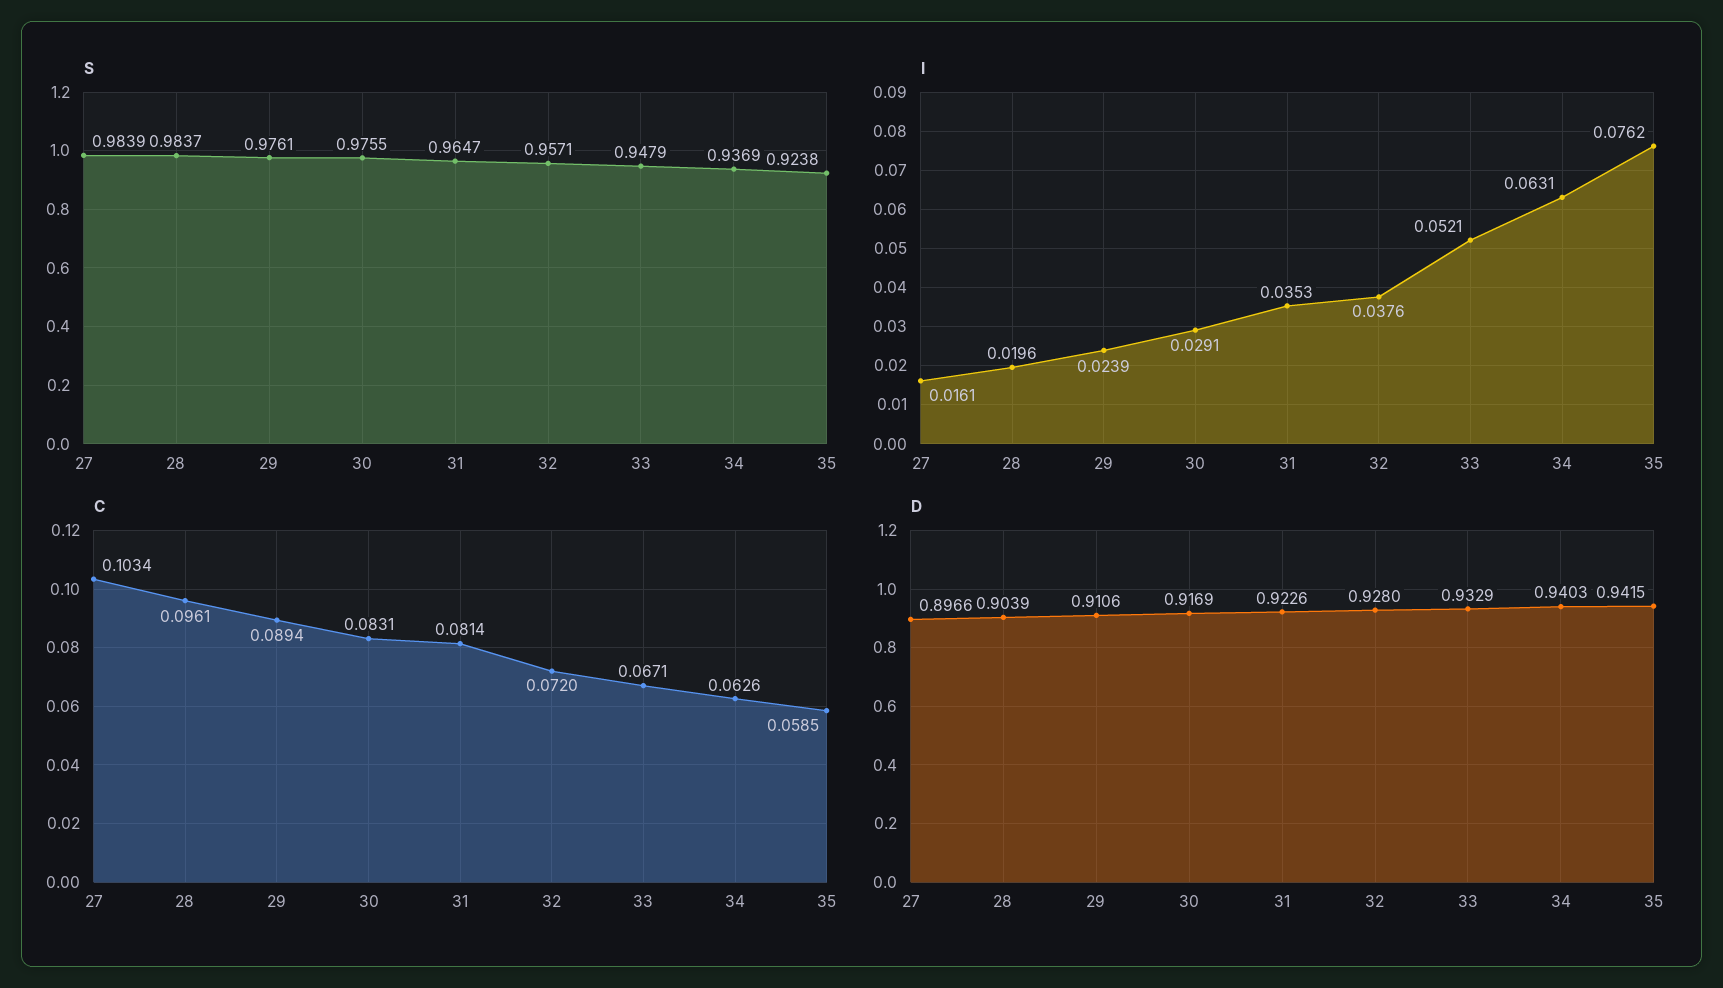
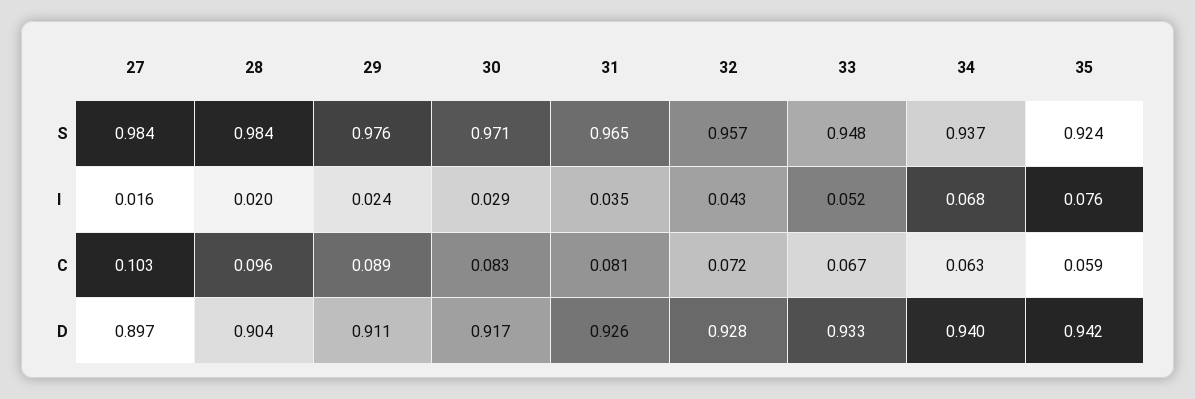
  {
    "S": {
      "27": 0.9839,
      "28": 0.9837,
      "29": 0.9761,
-     "30": 0.9755,
+     "30": 0.971,
      "31": 0.9647,
      "32": 0.9571,
      "33": 0.9479,
      "34": 0.9369,
      "35": 0.9238
    },
    "I": {
      "27": 0.0161,
      "28": 0.0196,
      "29": 0.0239,
      "30": 0.0291,
      "31": 0.0353,
-     "32": 0.0376,
+     "32": 0.043,
      "33": 0.0521,
-     "34": 0.0631,
+     "34": 0.068,
      "35": 0.0762
    },
    "C": {
      "27": 0.1034,
      "28": 0.0961,
      "29": 0.0894,
      "30": 0.0831,
      "31": 0.0814,
      "32": 0.072,
      "33": 0.0671,
      "34": 0.0626,
      "35": 0.0585
    },
    "D": {
      "27": 0.8966,
      "28": 0.9039,
      "29": 0.9106,
      "30": 0.9169,
-     "31": 0.9226,
+     "31": 0.926,
      "32": 0.928,
      "33": 0.9329,
      "34": 0.9403,
      "35": 0.9415
    }
  }

